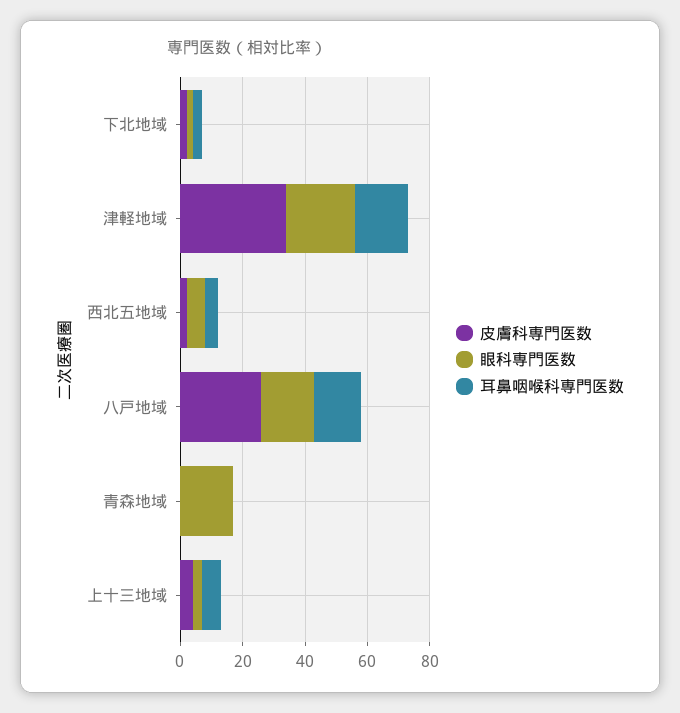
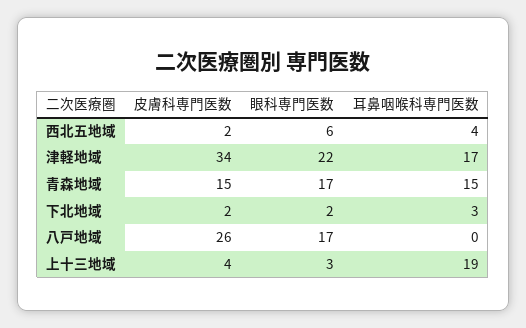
  {
    "皮膚科専門医数": {
      "下北地域": 2,
      "津軽地域": 34,
      "西北五地域": 2,
      "八戸地域": 26,
-     "青森地域": 0,
+     "青森地域": 15,
      "上十三地域": 4
    },
    "眼科専門医数": {
      "下北地域": 2,
      "津軽地域": 22,
      "西北五地域": 6,
      "八戸地域": 17,
      "青森地域": 17,
      "上十三地域": 3
    },
    "耳鼻咽喉科専門医数": {
      "下北地域": 3,
      "津軽地域": 17,
      "西北五地域": 4,
-     "八戸地域": 15,
+     "八戸地域": 0,
-     "青森地域": 0,
+     "青森地域": 15,
-     "上十三地域": 5
+     "上十三地域": 19
    }
  }

